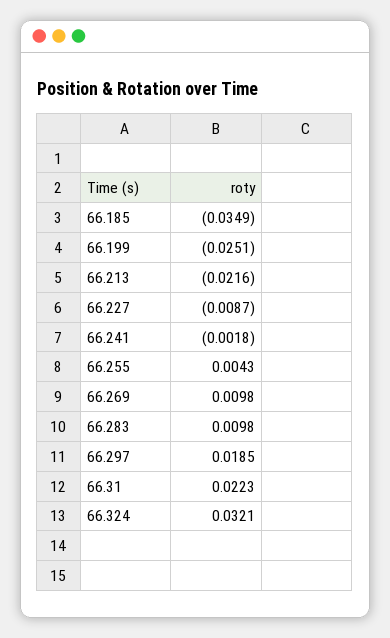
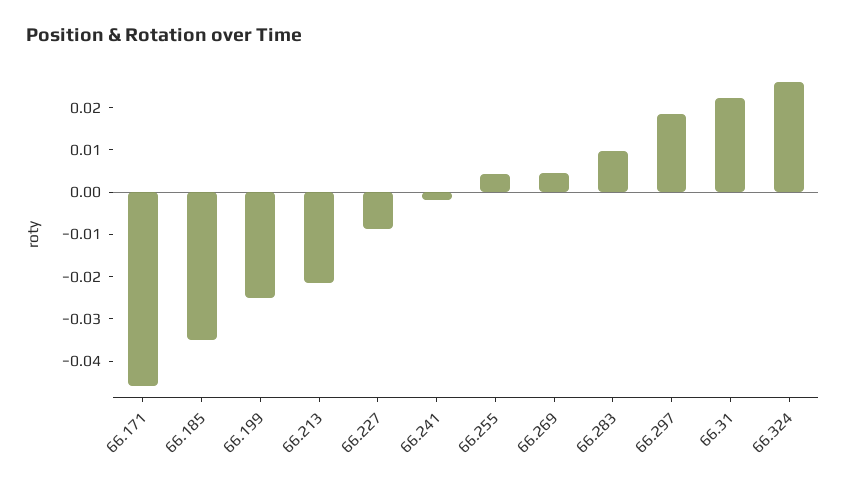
  {
    "66.185": -0.0349,
    "66.199": -0.0251,
    "66.213": -0.0216,
    "66.227": -0.0087,
    "66.241": -0.0018,
    "66.255": 0.0043,
-   "66.269": 0.0098,
+   "66.269": 0.004,
    "66.283": 0.0098,
    "66.297": 0.0185,
    "66.31": 0.0223,
-   "66.324": 0.0321
+   "66.324": 0.026,
+   "66.171": -0.046
  }

